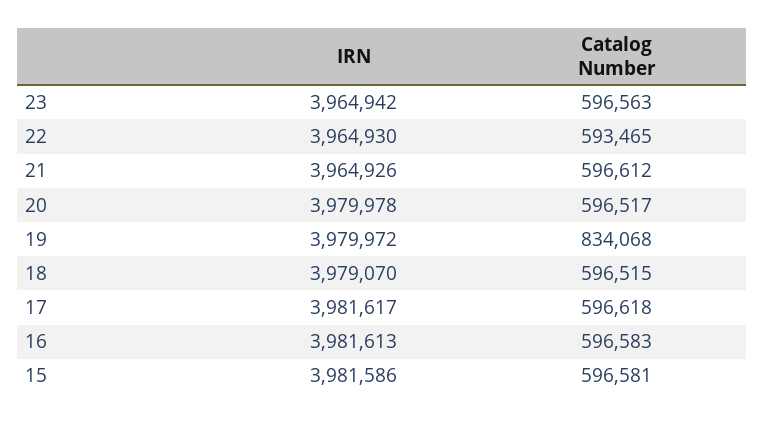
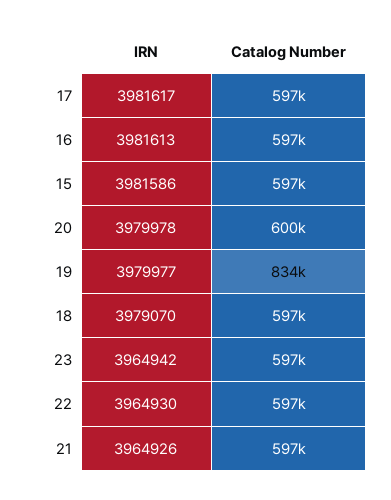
  {
    "IRN": {
      "23": 3964942,
      "22": 3964930,
      "21": 3964926,
      "20": 3979978,
-     "19": 3979972,
+     "19": 3979977,
      "18": 3979070,
      "17": 3981617,
      "16": 3981613,
      "15": 3981586
    },
    "Catalog Number": {
      "23": 596563,
-     "22": 593465,
+     "22": 597000,
      "21": 596612,
-     "20": 596517,
+     "20": 600000,
      "19": 834068,
      "18": 596515,
      "17": 596618,
      "16": 596583,
      "15": 596581
    }
  }

